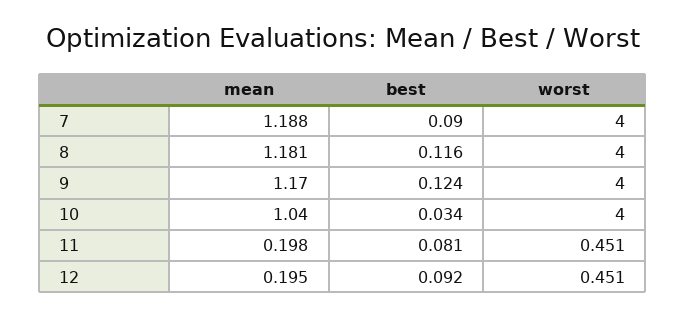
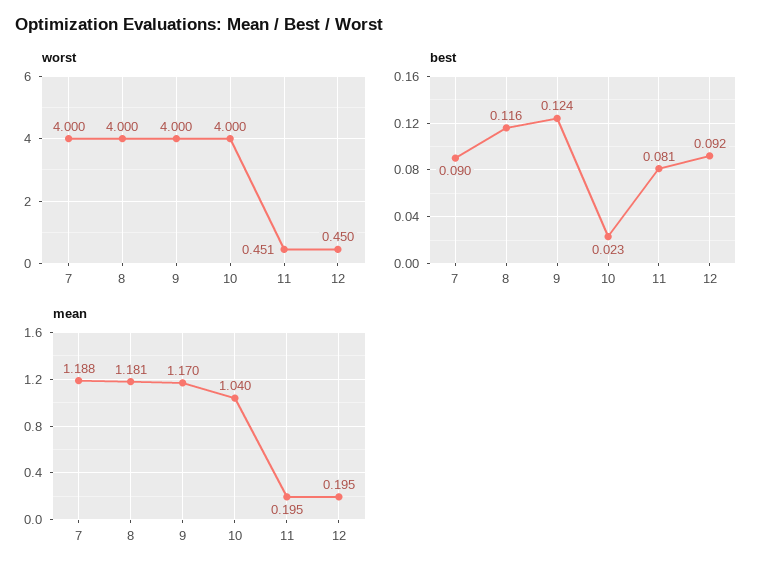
  {
    "mean": {
      "7": 1.188,
      "8": 1.181,
      "9": 1.17,
      "10": 1.04,
-     "11": 0.198,
+     "11": 0.195,
      "12": 0.195
    },
    "best": {
      "7": 0.09,
      "8": 0.116,
      "9": 0.124,
-     "10": 0.034,
+     "10": 0.023,
      "11": 0.081,
      "12": 0.092
    },
    "worst": {
      "7": 4,
      "8": 4,
      "9": 4,
      "10": 4,
      "11": 0.451,
-     "12": 0.451
+     "12": 0.45
    }
  }

